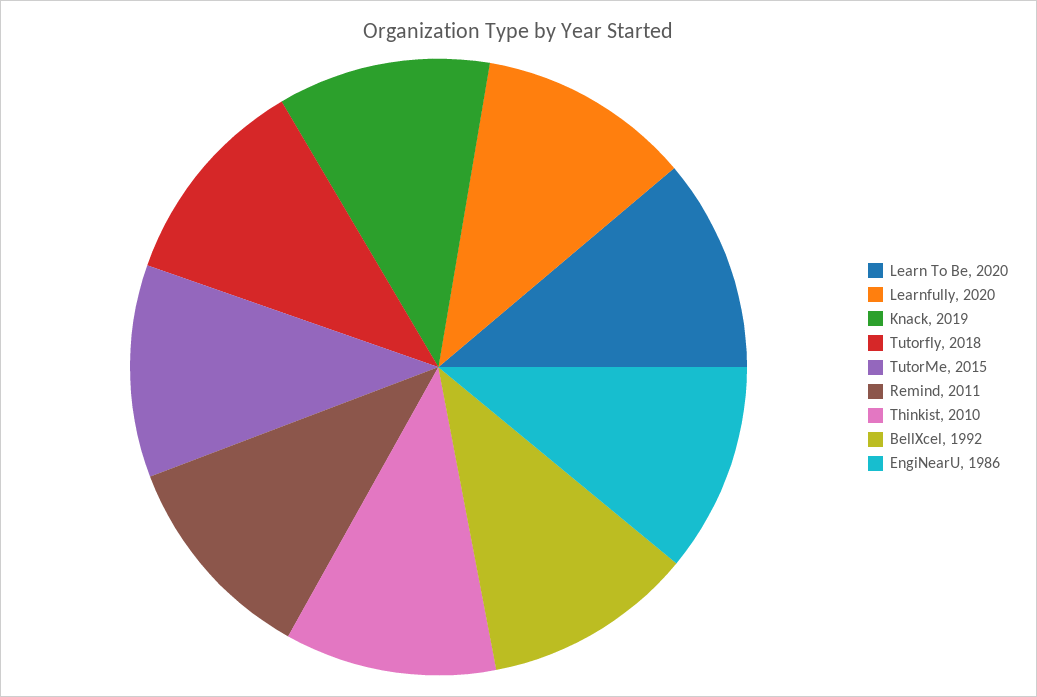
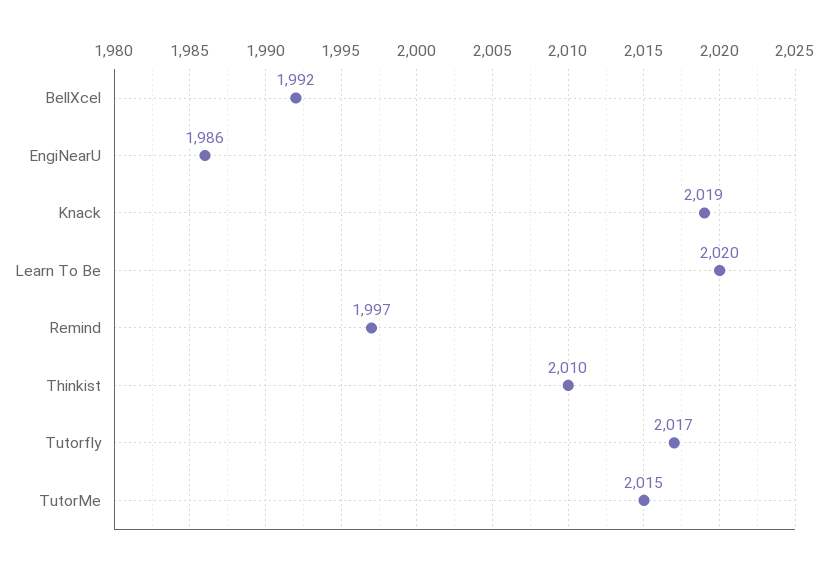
  {
    "Learn To Be": 2020,
-   "Learnfully": 2020,
    "Knack": 2019,
-   "Tutorfly": 2018,
+   "Tutorfly": 2017,
    "TutorMe": 2015,
-   "Remind": 2011,
+   "Remind": 1997,
    "Thinkist": 2010,
    "BellXcel": 1992,
    "EngiNearU": 1986
  }

